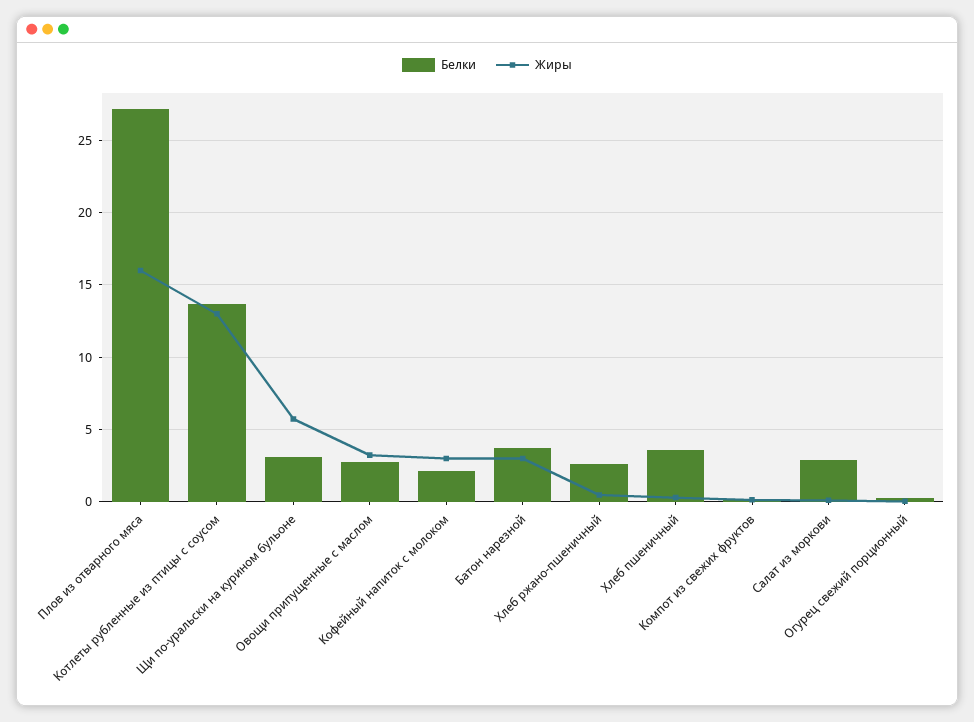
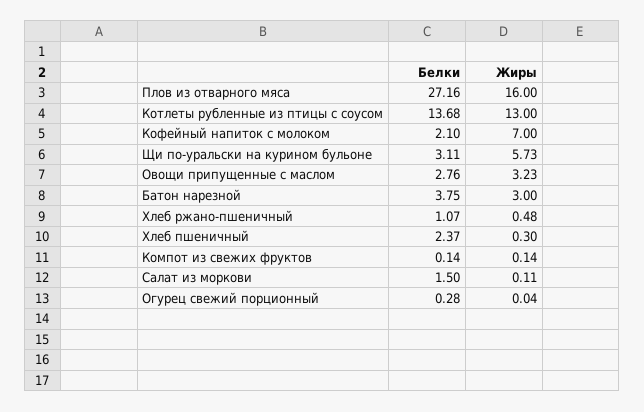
  {
    "Белки": {
      "Плов из отварного мяса": 27.16,
      "Котлеты рубленные из птицы с соусом": 13.68,
      "Щи по-уральски на курином бульоне": 3.11,
      "Овощи припущенные с маслом": 2.76,
      "Кофейный напиток с молоком": 2.1,
      "Батон нарезной": 3.75,
-     "Хлеб ржано-пшеничный": 2.5,
+     "Хлеб ржано-пшеничный": 1.07,
-     "Хлеб пшеничный": 3.5,
+     "Хлеб пшеничный": 2.37,
      "Компот из свежих фруктов": 0.14,
-     "Салат из моркови": 3,
+     "Салат из моркови": 1.5,
      "Огурец свежий порционный": 0.28
    },
    "Жиры": {
      "Плов из отварного мяса": 16,
      "Котлеты рубленные из птицы с соусом": 13,
      "Щи по-уральски на курином бульоне": 5.73,
      "Овощи припущенные с маслом": 3.23,
-     "Кофейный напиток с молоком": 3,
+     "Кофейный напиток с молоком": 7,
      "Батон нарезной": 3,
      "Хлеб ржано-пшеничный": 0.48,
      "Хлеб пшеничный": 0.3,
      "Компот из свежих фруктов": 0.14,
      "Салат из моркови": 0.11,
      "Огурец свежий порционный": 0.04
    }
  }

